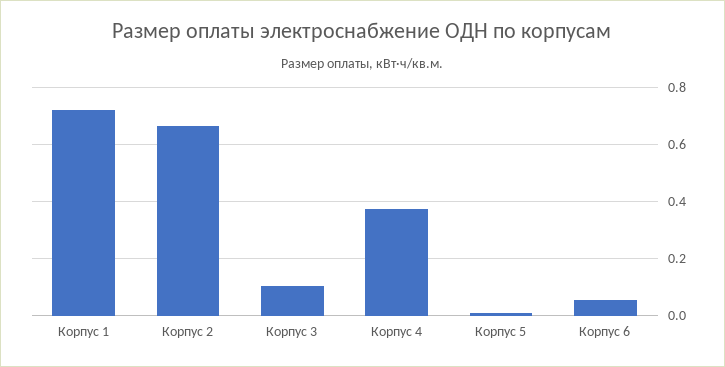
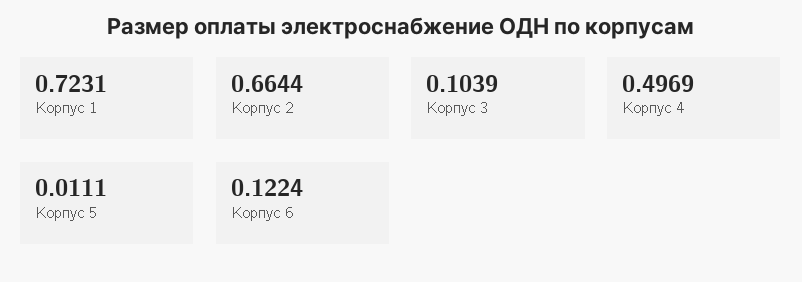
  {
    "Корпус 1": 0.7231,
    "Корпус 2": 0.6644,
    "Корпус 3": 0.1039,
-   "Корпус 4": 0.375,
+   "Корпус 4": 0.4969,
    "Корпус 5": 0.0111,
-   "Корпус 6": 0.05
+   "Корпус 6": 0.1224
  }

